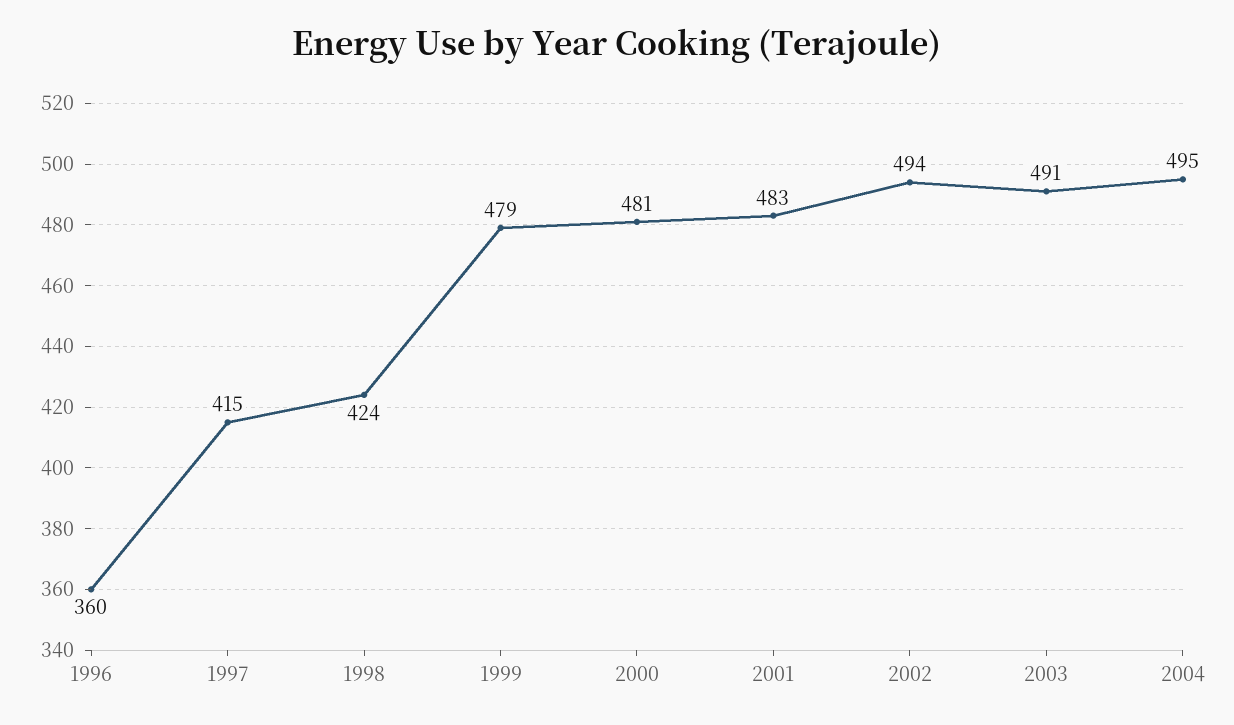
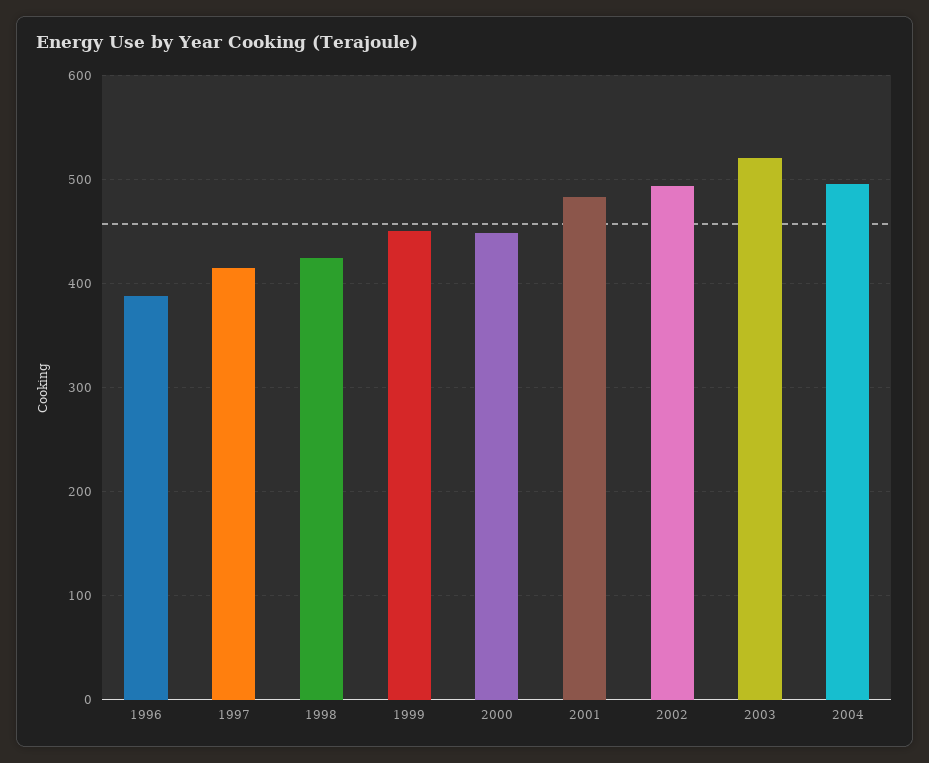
  {
-   "1996": 360,
+   "1996": 390,
    "1997": 415,
    "1998": 424,
-   "1999": 479,
+   "1999": 450,
-   "2000": 481,
+   "2000": 450,
    "2001": 483,
    "2002": 494,
-   "2003": 491,
+   "2003": 520,
    "2004": 495
  }

